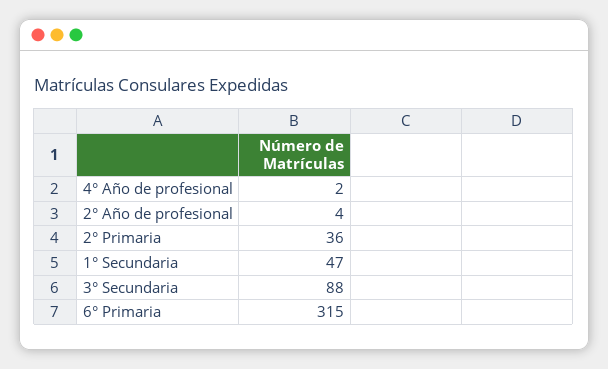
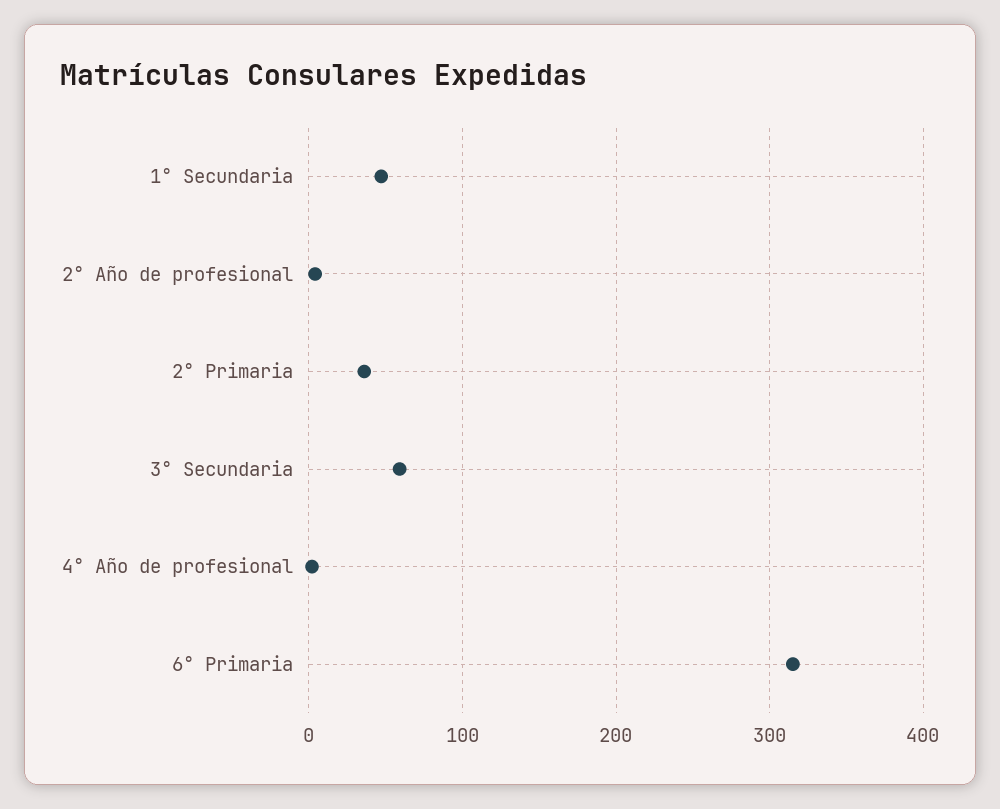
  {
    "4° Año de profesional": 2,
    "2° Año de profesional": 4,
    "2° Primaria": 36,
    "1° Secundaria": 47,
-   "3° Secundaria": 88,
+   "3° Secundaria": 60,
    "6° Primaria": 315
  }

